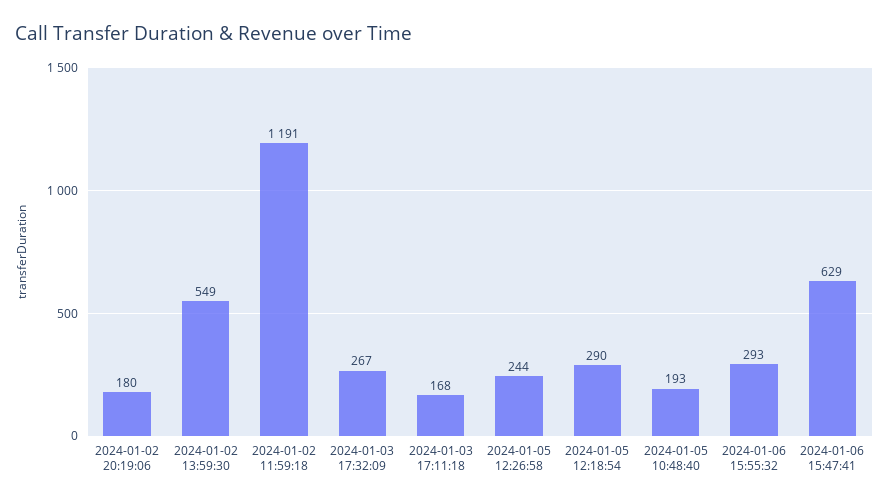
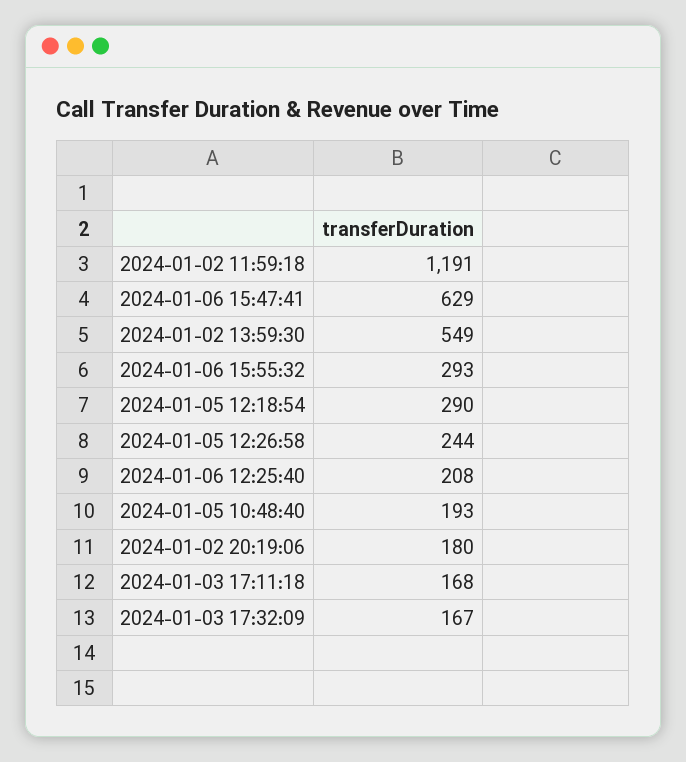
  {
    "2024-01-02 20:19:06": 180,
    "2024-01-02 13:59:30": 549,
    "2024-01-02 11:59:18": 1191,
-   "2024-01-03 17:32:09": 267,
+   "2024-01-03 17:32:09": 167,
    "2024-01-03 17:11:18": 168,
    "2024-01-05 12:26:58": 244,
    "2024-01-05 12:18:54": 290,
    "2024-01-05 10:48:40": 193,
    "2024-01-06 15:55:32": 293,
-   "2024-01-06 15:47:41": 629
+   "2024-01-06 15:47:41": 629,
+   "2024-01-06 12:25:40": 208
  }

